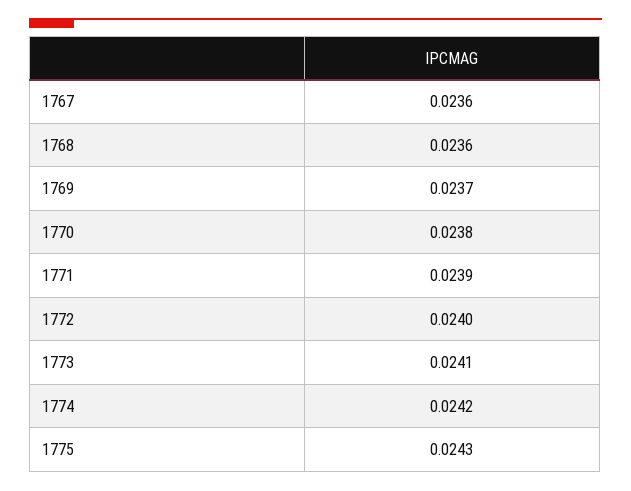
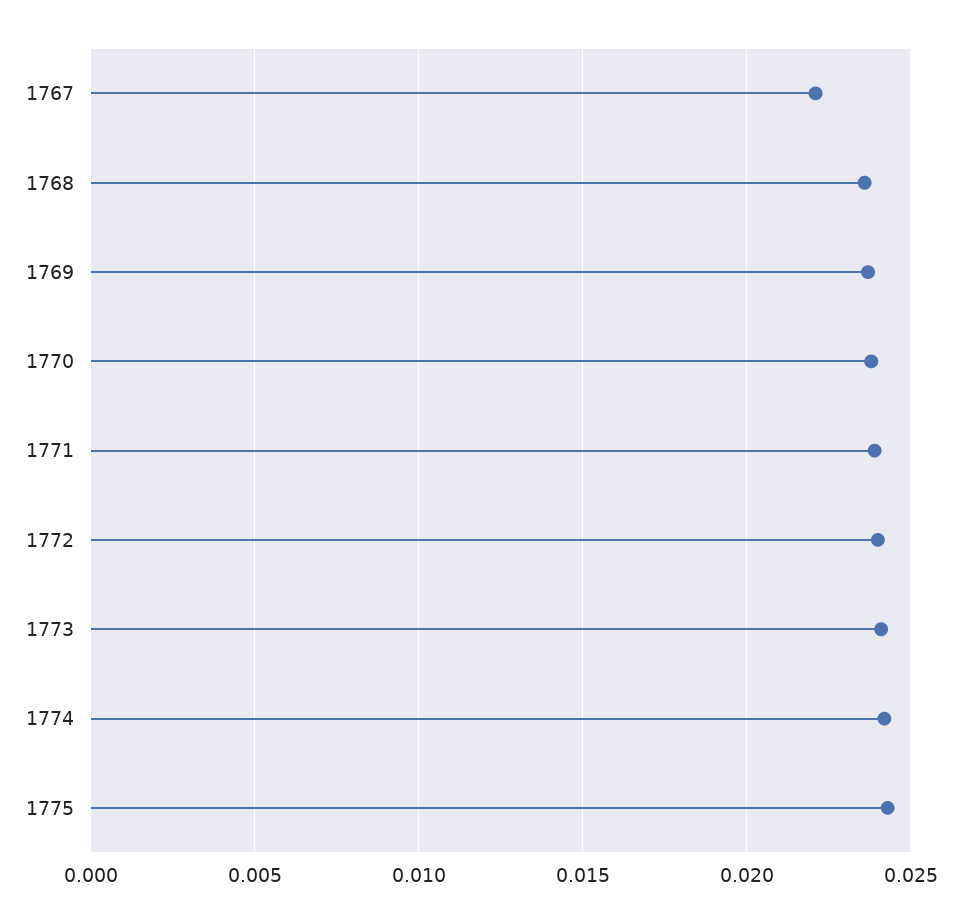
  {
-   "1767": 0.0236,
+   "1767": 0.022,
    "1768": 0.0236,
    "1769": 0.0237,
    "1770": 0.0238,
    "1771": 0.0239,
    "1772": 0.024,
    "1773": 0.0241,
    "1774": 0.0242,
    "1775": 0.0243
  }

